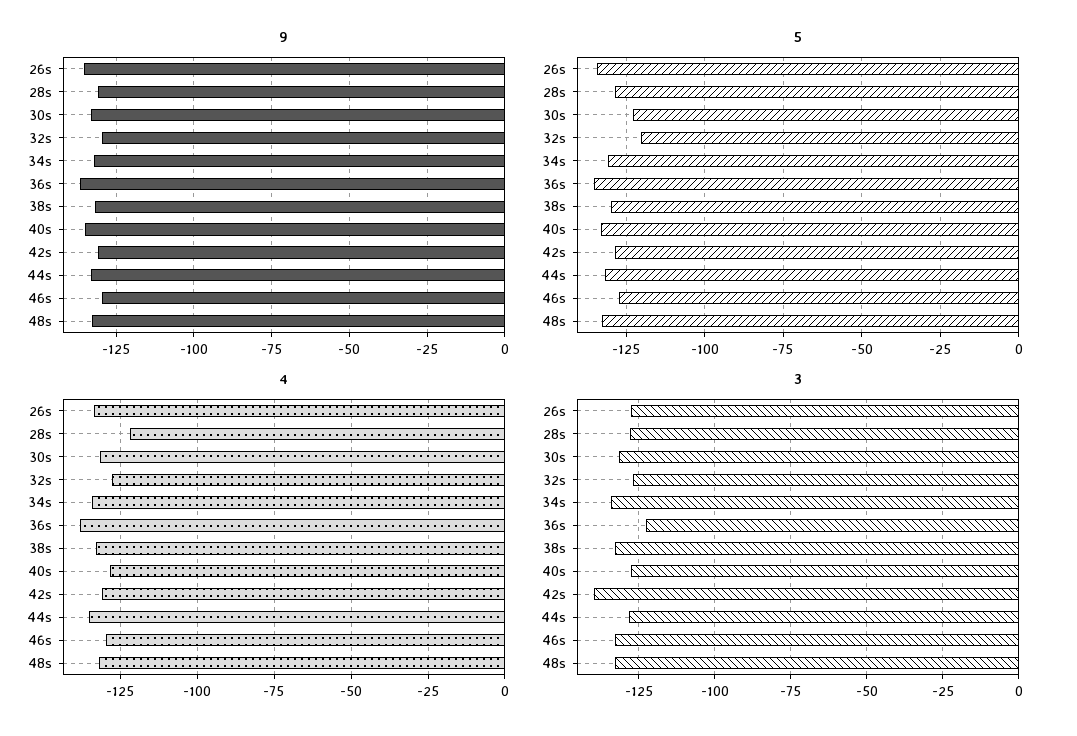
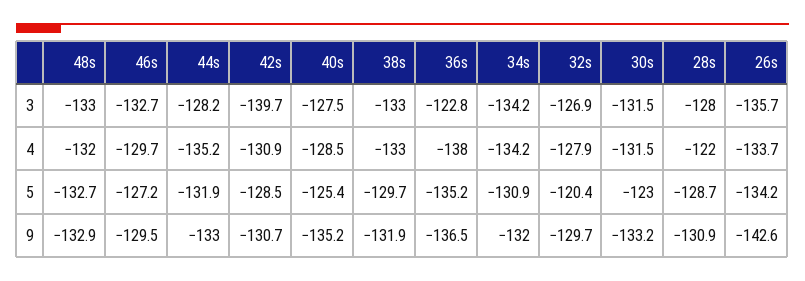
  {
    "9": {
-     "26s": -135,
+     "26s": -142.6,
      "28s": -130.9,
      "30s": -133.2,
      "32s": -129.7,
      "34s": -132,
      "36s": -136.5,
      "38s": -131.9,
      "40s": -135.2,
      "42s": -130.7,
      "44s": -133,
      "46s": -129.5,
      "48s": -132.9
    },
    "5": {
      "26s": -134.2,
      "28s": -128.7,
      "30s": -123,
      "32s": -120.4,
      "34s": -130.9,
      "36s": -135.2,
      "38s": -129.7,
-     "40s": -132.5,
+     "40s": -125.4,
      "42s": -128.5,
      "44s": -131.9,
      "46s": -127.2,
      "48s": -132.7
    },
    "4": {
      "26s": -133.7,
      "28s": -122,
      "30s": -131.5,
      "32s": -127.9,
      "34s": -134.2,
      "36s": -138,
      "38s": -133,
      "40s": -128.5,
      "42s": -130.9,
      "44s": -135.2,
      "46s": -129.7,
      "48s": -132
    },
    "3": {
-     "26s": -127.5,
+     "26s": -135.7,
      "28s": -128,
      "30s": -131.5,
      "32s": -126.9,
      "34s": -134.2,
      "36s": -122.8,
      "38s": -133,
      "40s": -127.5,
      "42s": -139.7,
      "44s": -128.2,
      "46s": -132.7,
      "48s": -133
    }
  }

